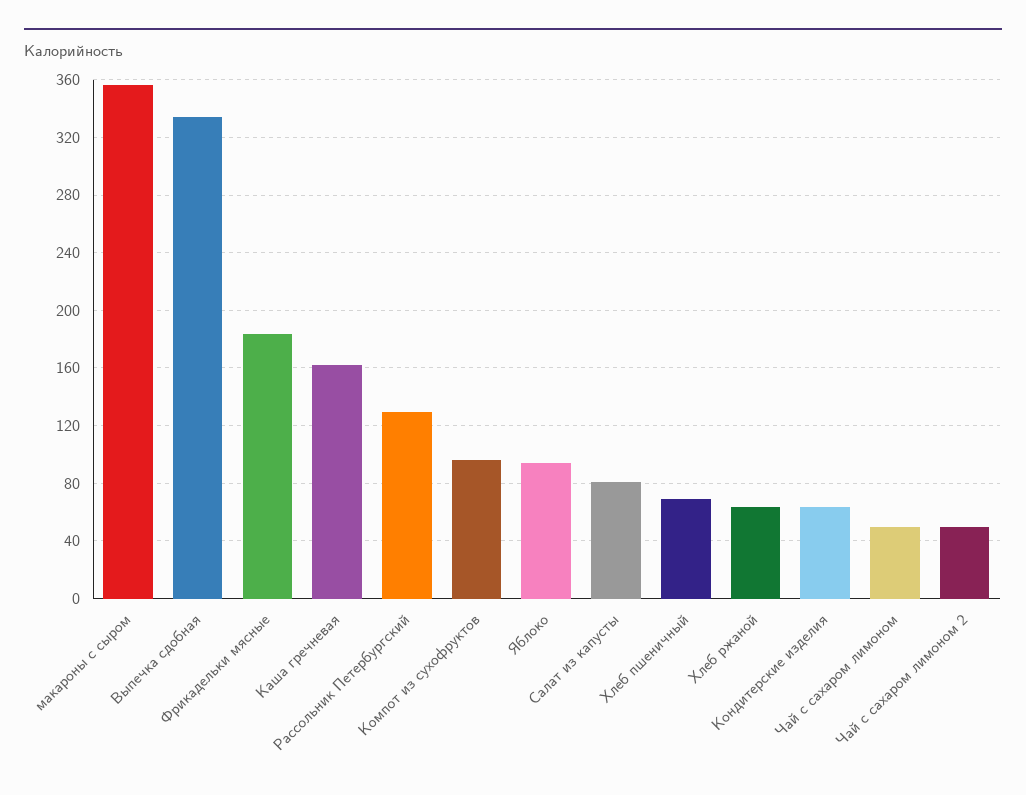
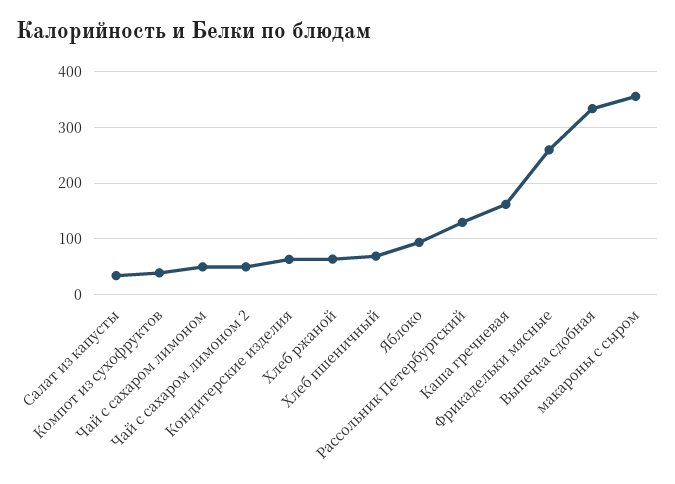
  {
    "макароны с сыром": 355,
    "Выпечка сдобная": 335,
-   "Фрикадельки мясные": 185,
+   "Фрикадельки мясные": 260,
    "Каша гречневая": 160,
    "Рассольник Петербургский": 130,
-   "Компот из сухофруктов": 95,
+   "Компот из сухофруктов": 40,
    "Яблоко": 95,
-   "Салат из капусты": 80,
+   "Салат из капусты": 40,
    "Хлеб пшеничный": 70,
    "Хлеб ржаной": 65,
    "Кондитерские изделия": 65,
    "Чай с сахаром лимоном": 50,
    "Чай с сахаром лимоном 2": 50
  }

